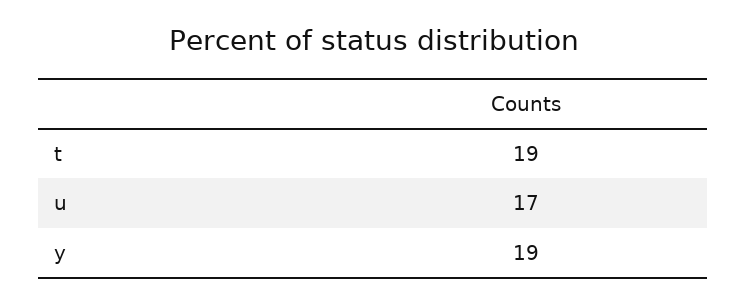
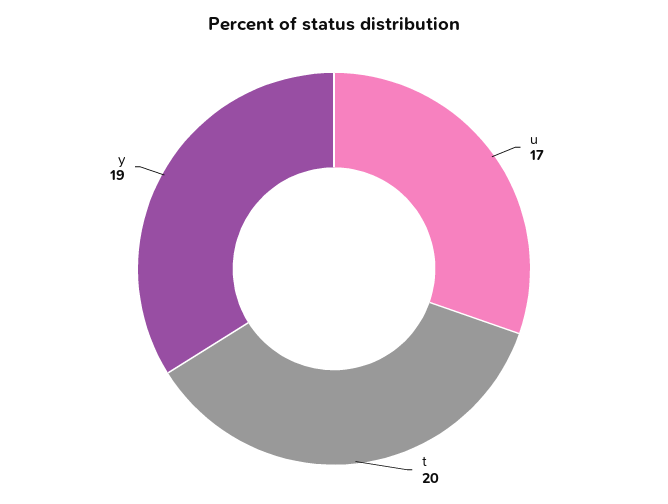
  {
-   "t": 19,
+   "t": 20,
    "u": 17,
    "y": 19
  }

